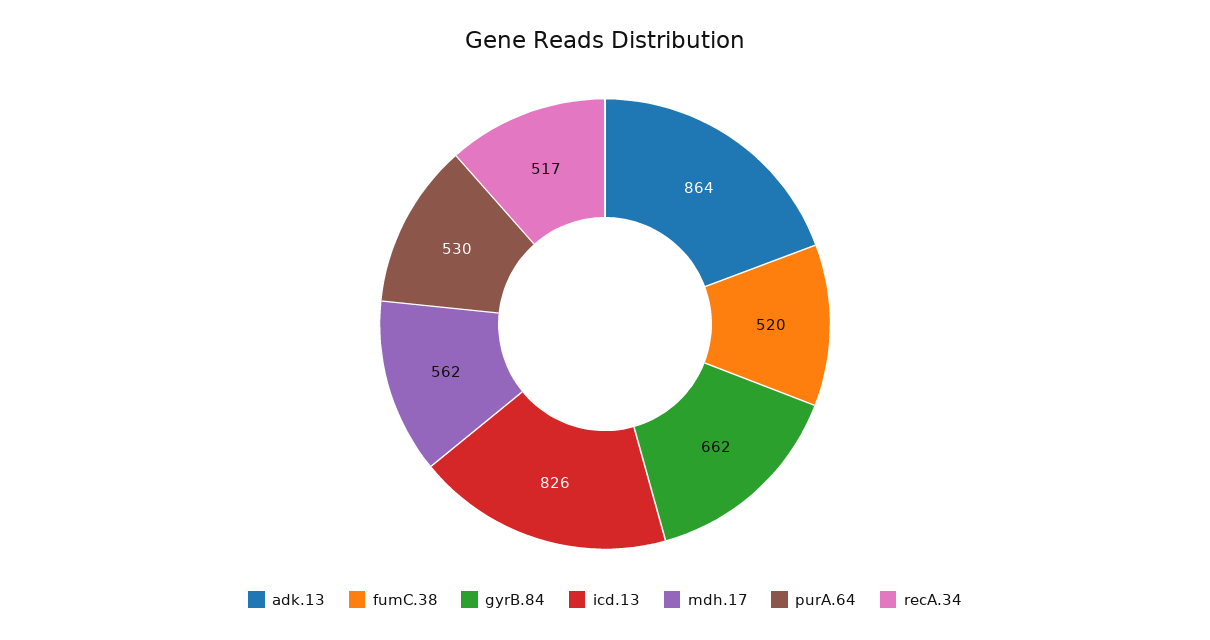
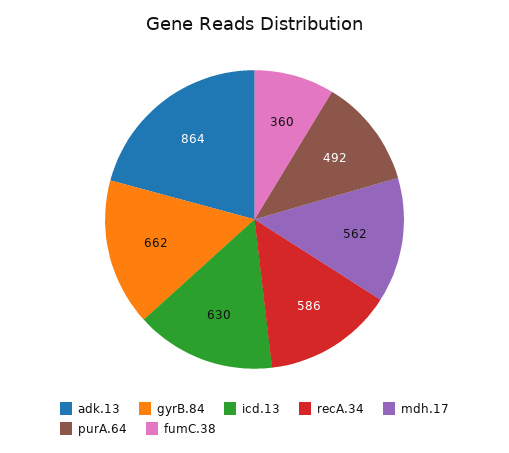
  {
    "adk.13": 864,
-   "fumC.38": 520,
+   "fumC.38": 360,
    "gyrB.84": 662,
-   "icd.13": 826,
+   "icd.13": 630,
    "mdh.17": 562,
-   "purA.64": 530,
+   "purA.64": 492,
-   "recA.34": 517
+   "recA.34": 586
  }

